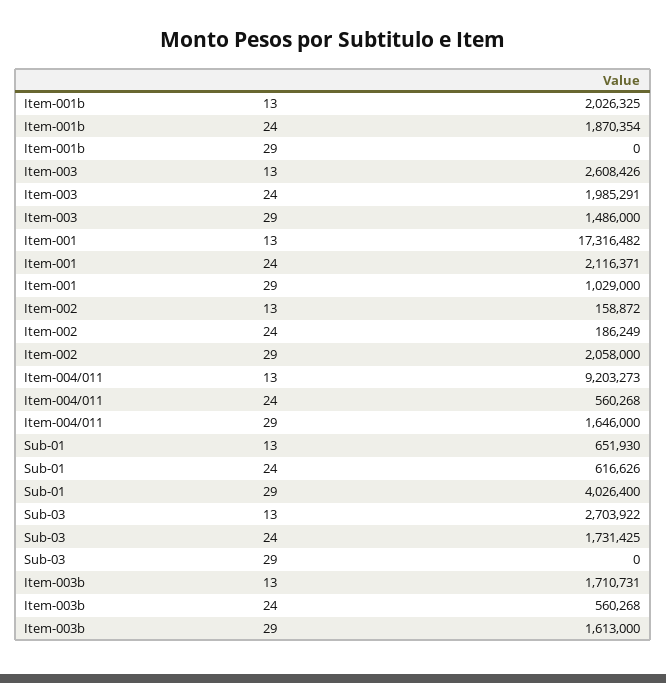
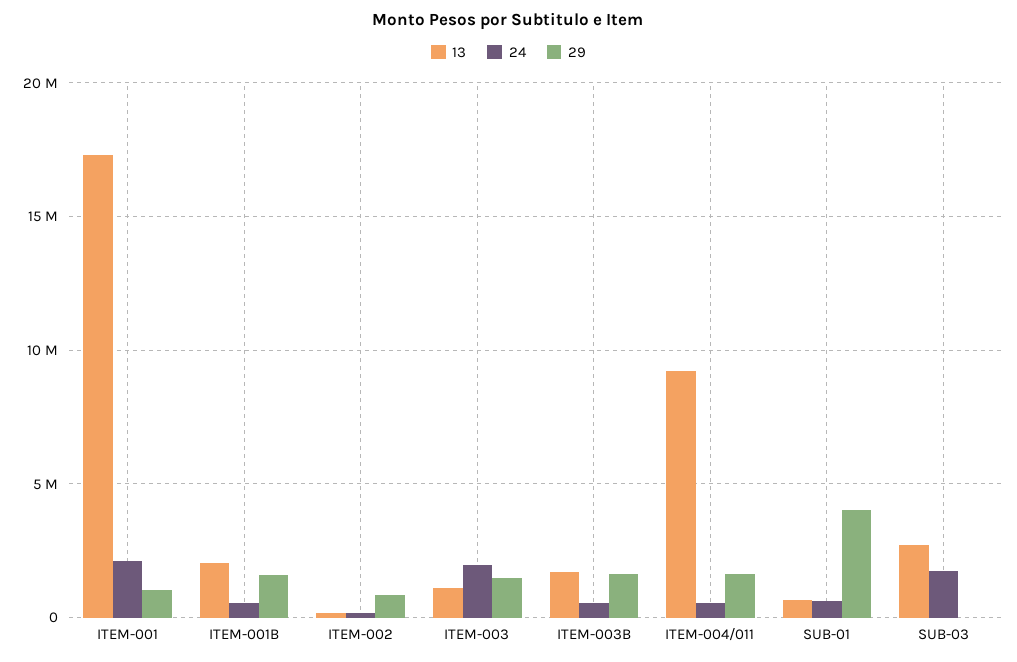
  {
    "13": {
      "Item-001b": 2026325,
-     "Item-003": 2608426,
+     "Item-003": 1000000,
      "Item-001": 17316482,
      "Item-002": 158872,
      "Item-004/011": 9203273,
      "Sub-01": 651930,
      "Sub-03": 2703922,
      "Item-003b": 1710731
    },
    "24": {
-     "Item-001b": 1870354,
+     "Item-001b": 500000,
      "Item-003": 1985291,
      "Item-001": 2116371,
      "Item-002": 186249,
      "Item-004/011": 560268,
      "Sub-01": 616626,
      "Sub-03": 1731425,
      "Item-003b": 560268
    },
    "29": {
-     "Item-001b": 0,
+     "Item-001b": 1500000,
      "Item-003": 1486000,
      "Item-001": 1029000,
-     "Item-002": 2058000,
+     "Item-002": 1000000,
      "Item-004/011": 1646000,
      "Sub-01": 4026400,
      "Sub-03": 0,
      "Item-003b": 1613000
    }
  }

